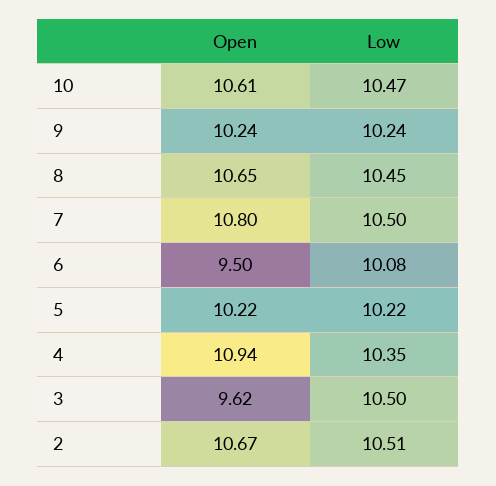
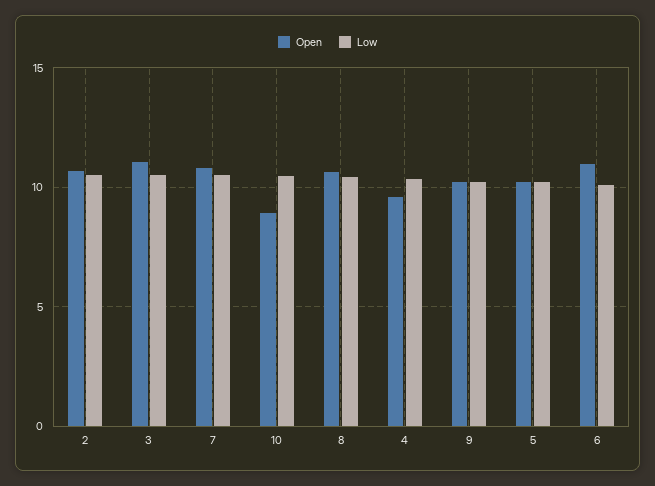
  {
    "Open": {
-     "10": 10.61,
+     "10": 9,
      "9": 10.24,
      "8": 10.65,
      "7": 10.8,
-     "6": 9.5,
+     "6": 11,
      "5": 10.22,
-     "4": 10.94,
+     "4": 9.5,
-     "3": 9.62,
+     "3": 11,
      "2": 10.67
    },
    "Low": {
      "10": 10.47,
      "9": 10.24,
      "8": 10.45,
      "7": 10.5,
      "6": 10.08,
      "5": 10.22,
      "4": 10.35,
      "3": 10.5,
      "2": 10.51
    }
  }

